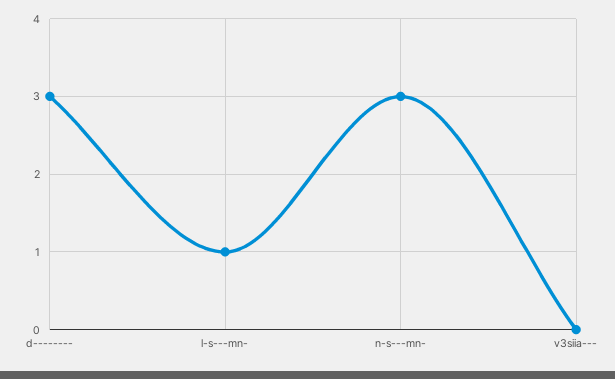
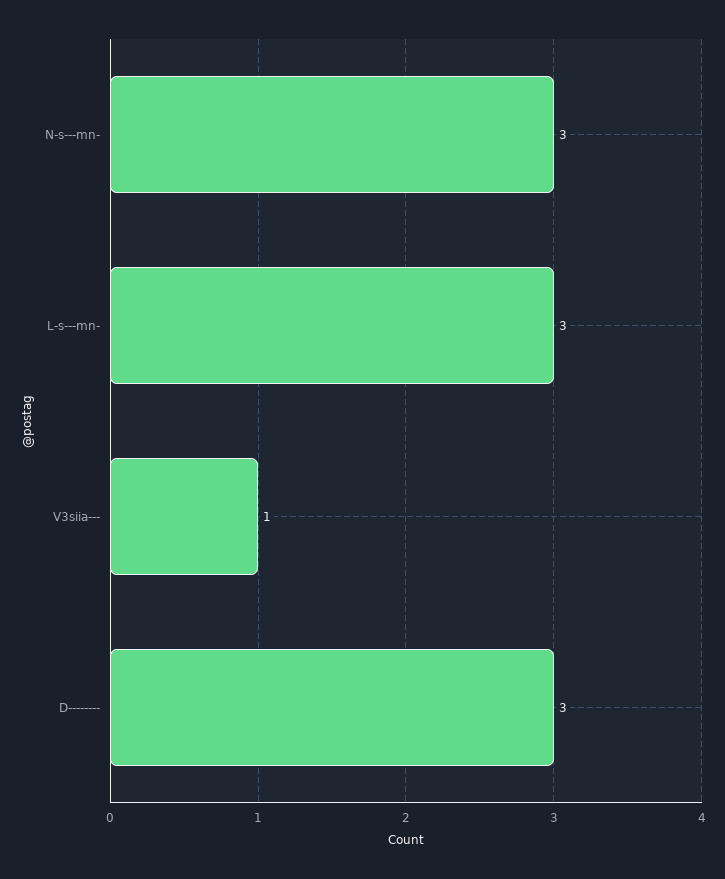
  {
    "d--------": 3,
-   "l-s---mn-": 1,
+   "l-s---mn-": 3,
    "n-s---mn-": 3,
-   "v3siia---": 0
+   "v3siia---": 1
  }

